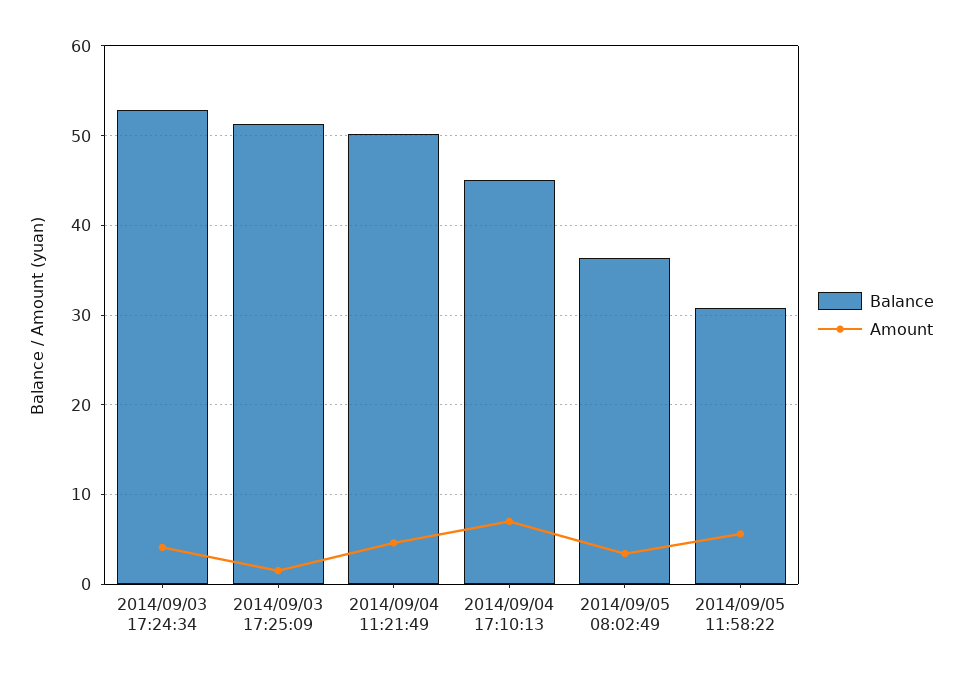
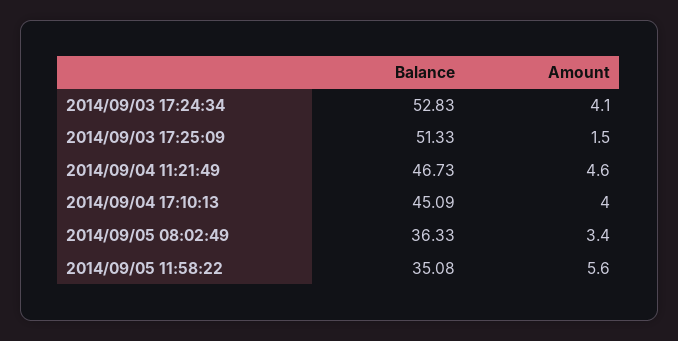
  {
    "Balance": {
      "2014/09/03 17:24:34": 52.83,
      "2014/09/03 17:25:09": 51.33,
-     "2014/09/04 11:21:49": 50,
+     "2014/09/04 11:21:49": 46.73,
      "2014/09/04 17:10:13": 45.09,
      "2014/09/05 08:02:49": 36.33,
-     "2014/09/05 11:58:22": 31
+     "2014/09/05 11:58:22": 35.08
    },
    "Amount": {
      "2014/09/03 17:24:34": 4.1,
      "2014/09/03 17:25:09": 1.5,
      "2014/09/04 11:21:49": 4.6,
-     "2014/09/04 17:10:13": 7,
+     "2014/09/04 17:10:13": 4,
      "2014/09/05 08:02:49": 3.4,
      "2014/09/05 11:58:22": 5.6
    }
  }

